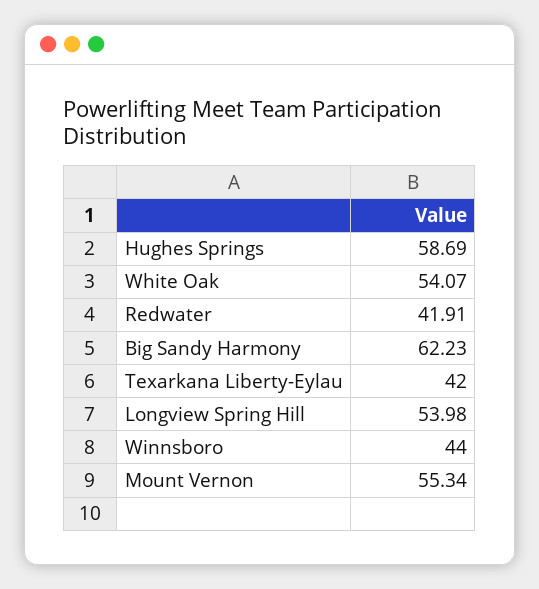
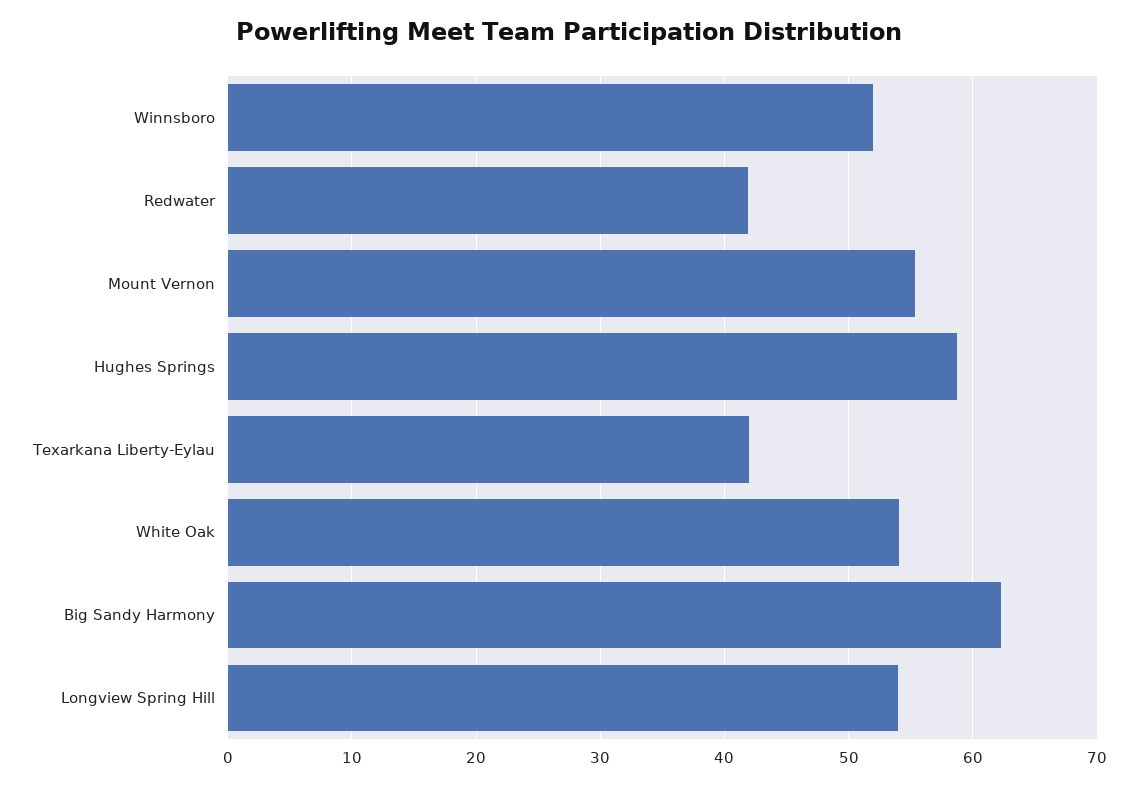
  {
    "Hughes Springs": 58.69,
    "White Oak": 54.07,
    "Redwater": 41.91,
    "Big Sandy Harmony": 62.23,
    "Texarkana Liberty-Eylau": 42,
    "Longview Spring Hill": 53.98,
-   "Winnsboro": 44,
+   "Winnsboro": 52,
    "Mount Vernon": 55.34
  }

